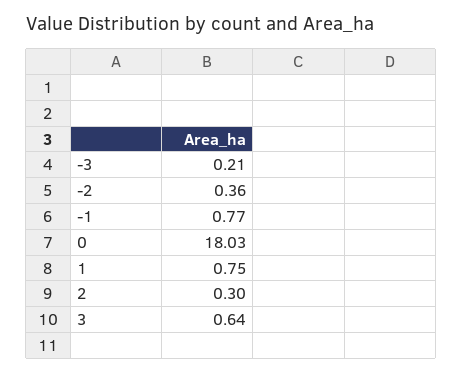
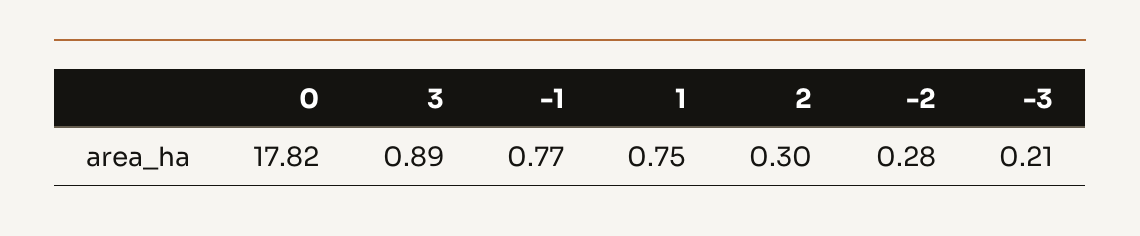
  {
    "-3": 0.21,
-   "-2": 0.36,
+   "-2": 0.28,
    "-1": 0.77,
-   "0": 18.03,
+   "0": 17.82,
    "1": 0.75,
    "2": 0.3,
-   "3": 0.64
+   "3": 0.89
  }

